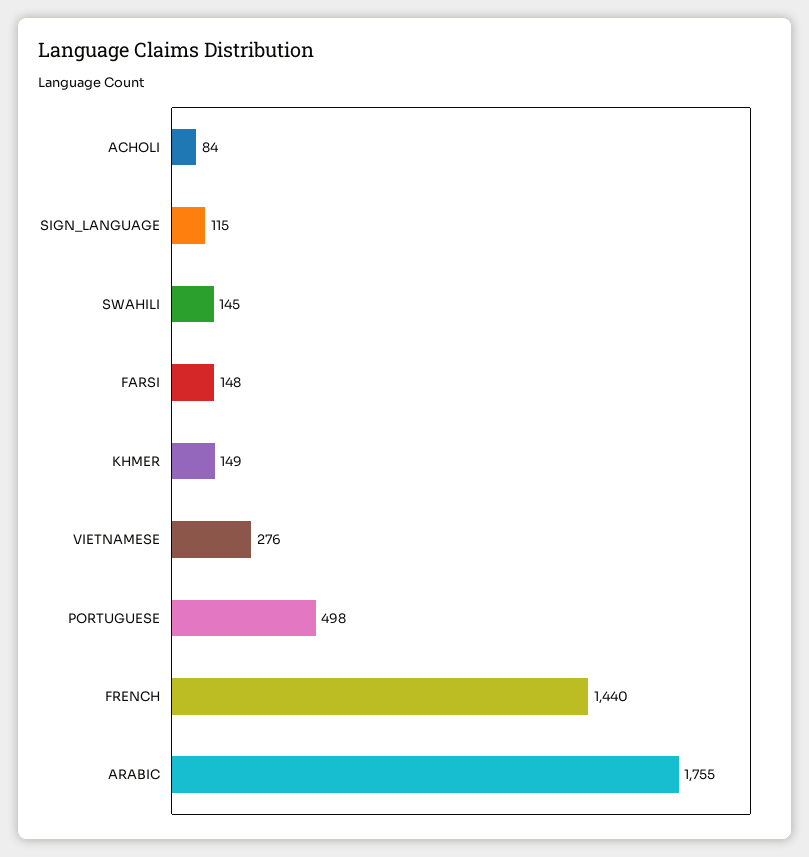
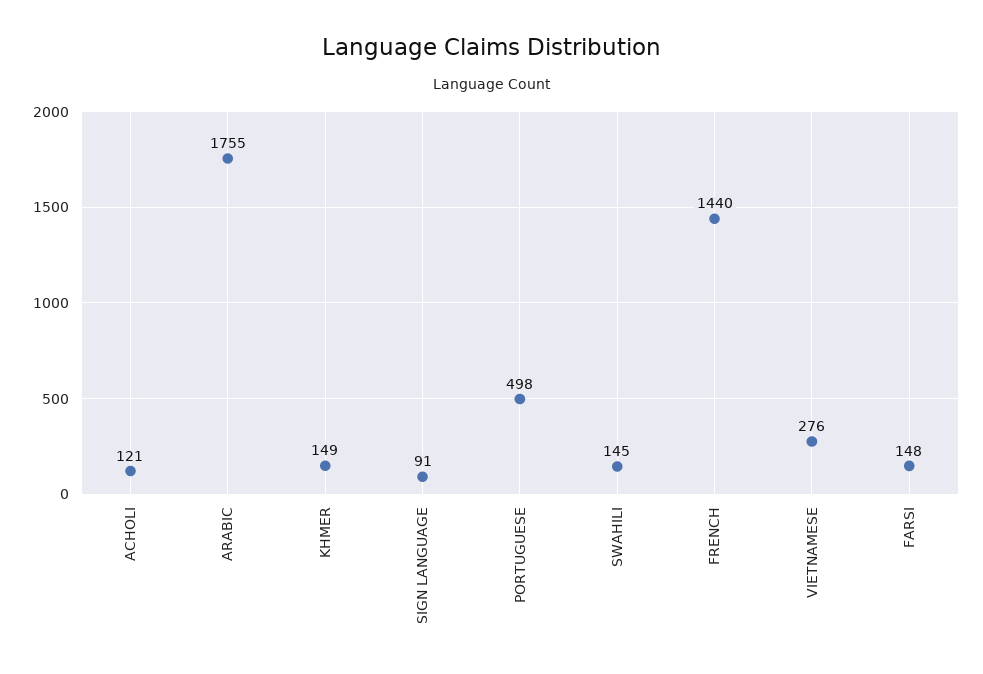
  {
-   "ACHOLI": 84,
+   "ACHOLI": 121,
-   "SIGN_LANGUAGE": 115,
+   "SIGN_LANGUAGE": 91,
    "SWAHILI": 145,
    "FARSI": 148,
    "KHMER": 149,
    "VIETNAMESE": 276,
    "PORTUGUESE": 498,
    "FRENCH": 1440,
    "ARABIC": 1755
  }

